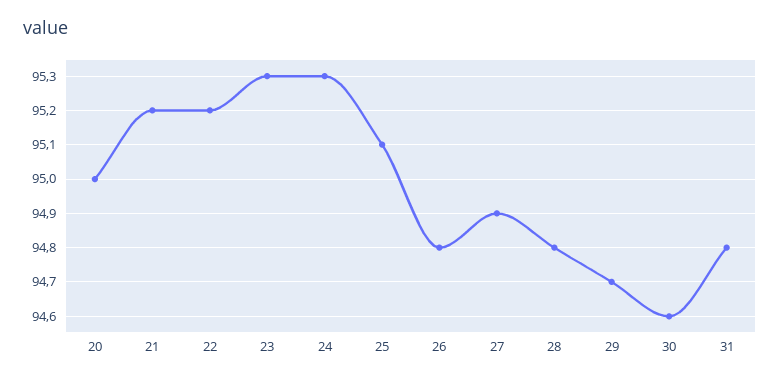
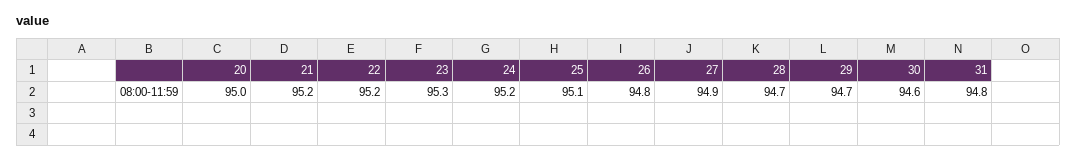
  {
    "20": 95,
    "21": 95.2,
    "22": 95.2,
    "23": 95.3,
-   "24": 95.3,
+   "24": 95.2,
    "25": 95.1,
    "26": 94.8,
    "27": 94.9,
-   "28": 94.8,
+   "28": 94.7,
    "29": 94.7,
    "30": 94.6,
    "31": 94.8
  }

